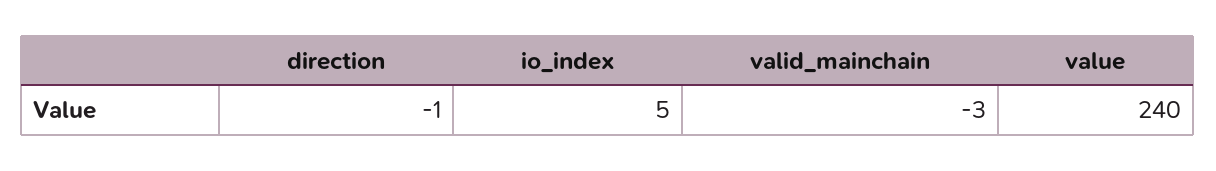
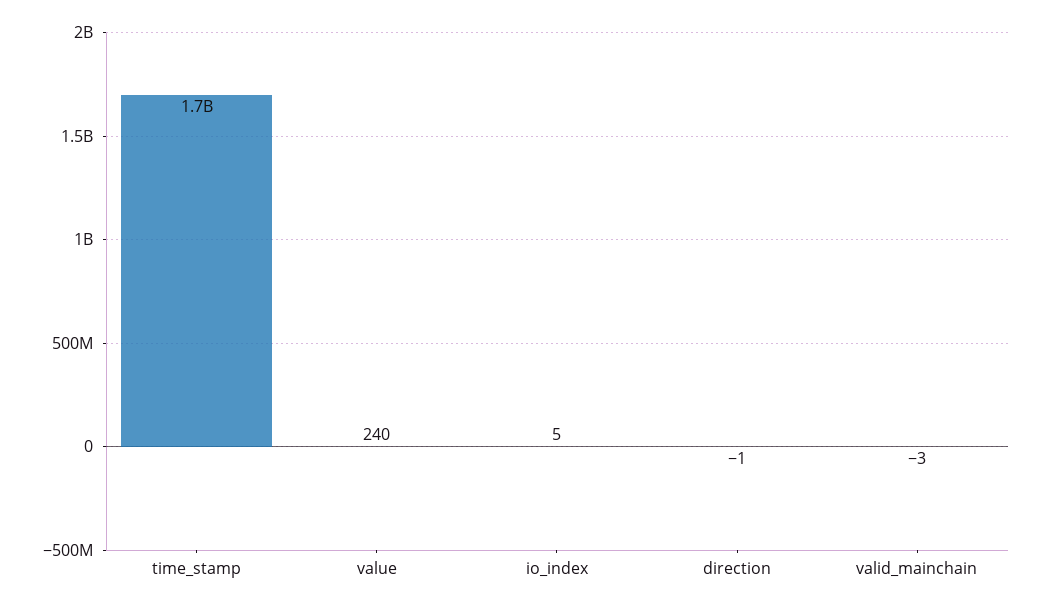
  {
    "direction": -1,
    "io_index": 5,
    "valid_mainchain": -3,
-   "value": 240
+   "value": 240,
+   "time_stamp": 1700000000
  }

